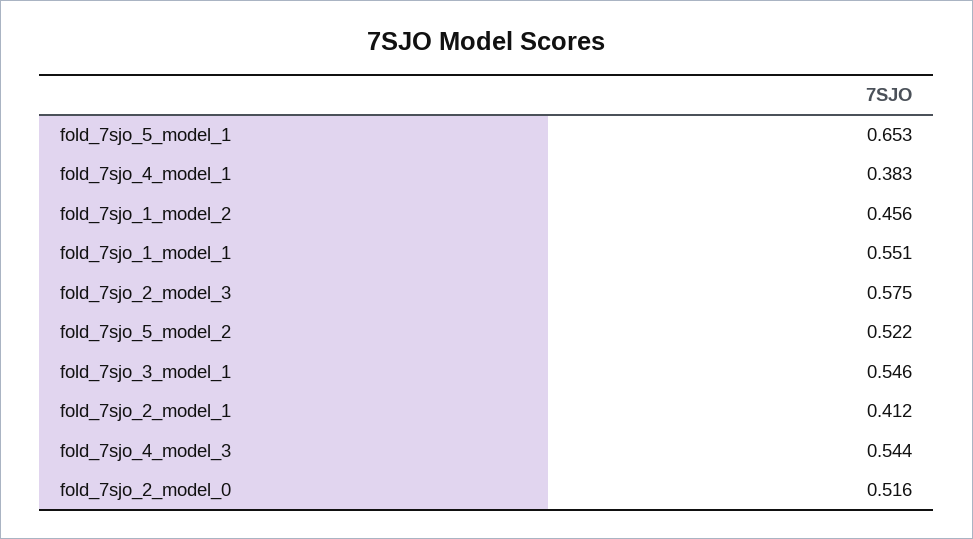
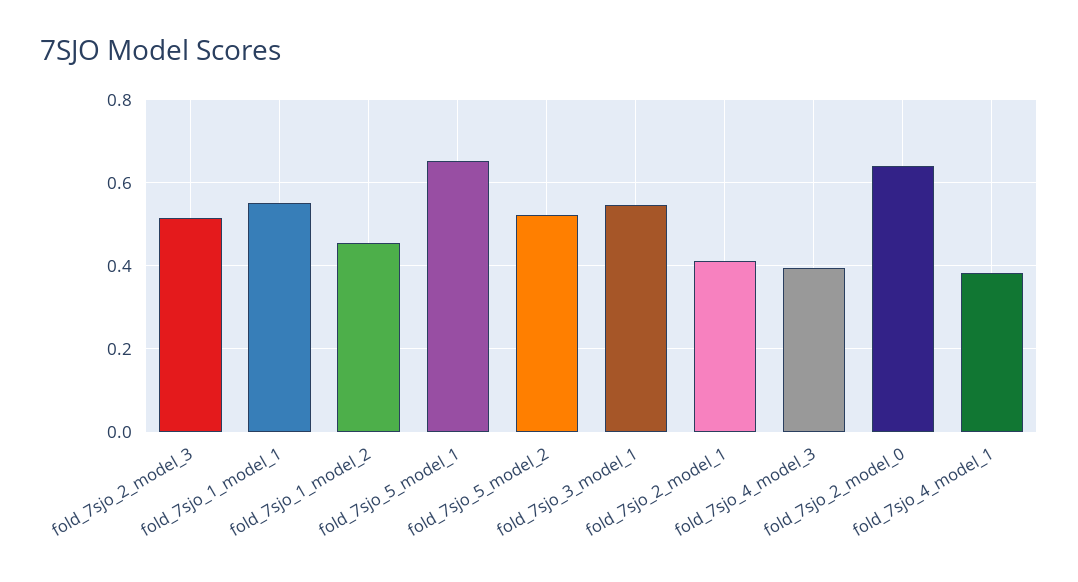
  {
    "fold_7sjo_5_model_1": 0.653,
    "fold_7sjo_4_model_1": 0.383,
    "fold_7sjo_1_model_2": 0.456,
    "fold_7sjo_1_model_1": 0.551,
-   "fold_7sjo_2_model_3": 0.575,
+   "fold_7sjo_2_model_3": 0.52,
    "fold_7sjo_5_model_2": 0.522,
    "fold_7sjo_3_model_1": 0.546,
    "fold_7sjo_2_model_1": 0.412,
-   "fold_7sjo_4_model_3": 0.544,
+   "fold_7sjo_4_model_3": 0.4,
-   "fold_7sjo_2_model_0": 0.516
+   "fold_7sjo_2_model_0": 0.64
  }

